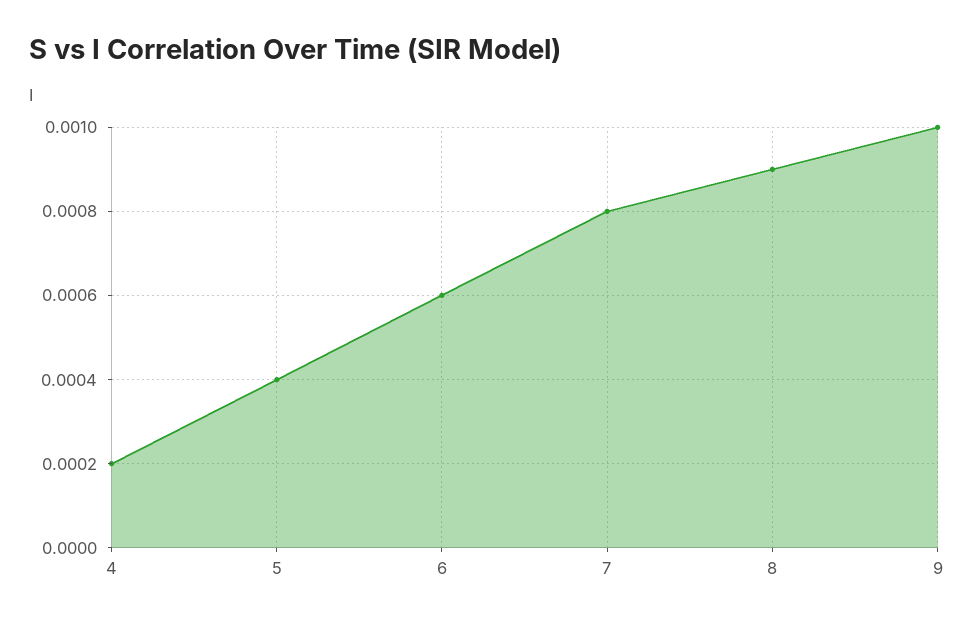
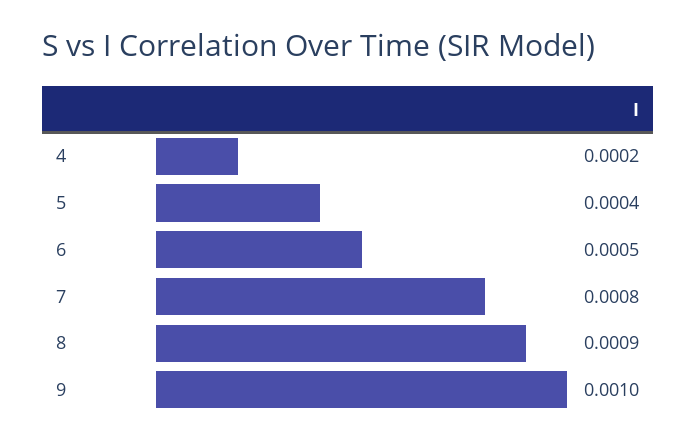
  {
    "4": 0.0002,
    "5": 0.0004,
-   "6": 0.0006,
+   "6": 0.0005,
    "7": 0.0008,
    "8": 0.0009,
    "9": 0.001
  }

